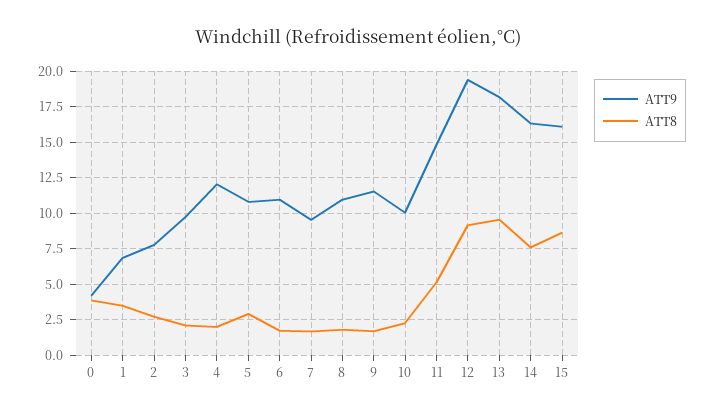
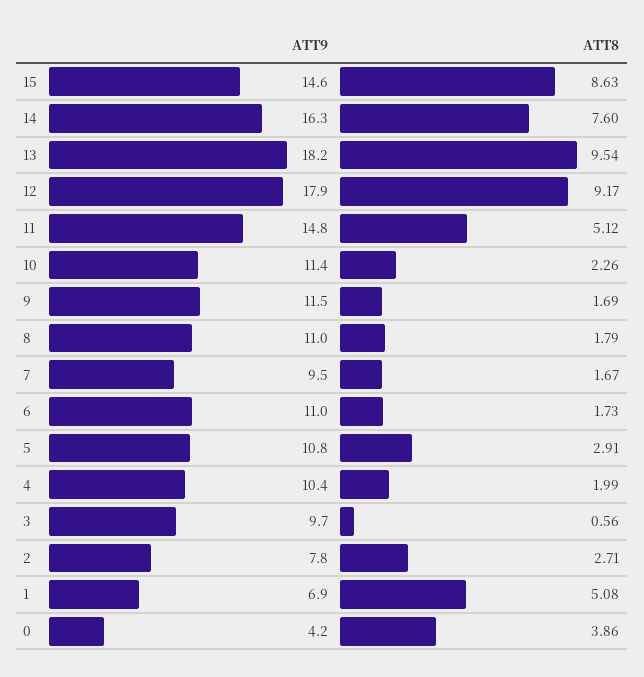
  {
    "ATT9": {
      "0": 4.2,
      "1": 6.9,
      "2": 7.8,
      "3": 9.7,
-     "4": 12,
+     "4": 10.4,
      "5": 10.8,
      "6": 11,
      "7": 9.5,
      "8": 11,
      "9": 11.5,
-     "10": 10,
+     "10": 11.4,
      "11": 14.8,
-     "12": 19.5,
+     "12": 17.9,
      "13": 18.2,
      "14": 16.3,
-     "15": 16
+     "15": 14.6
    },
    "ATT8": {
      "0": 3.86,
-     "1": 3.5,
+     "1": 5.08,
      "2": 2.71,
-     "3": 2,
+     "3": 0.56,
      "4": 1.99,
      "5": 2.91,
      "6": 1.73,
      "7": 1.67,
      "8": 1.79,
      "9": 1.69,
      "10": 2.26,
      "11": 5.12,
      "12": 9.17,
      "13": 9.54,
      "14": 7.6,
      "15": 8.63
    }
  }

